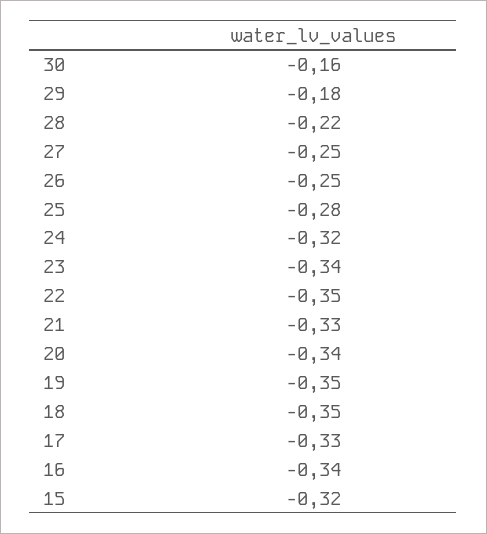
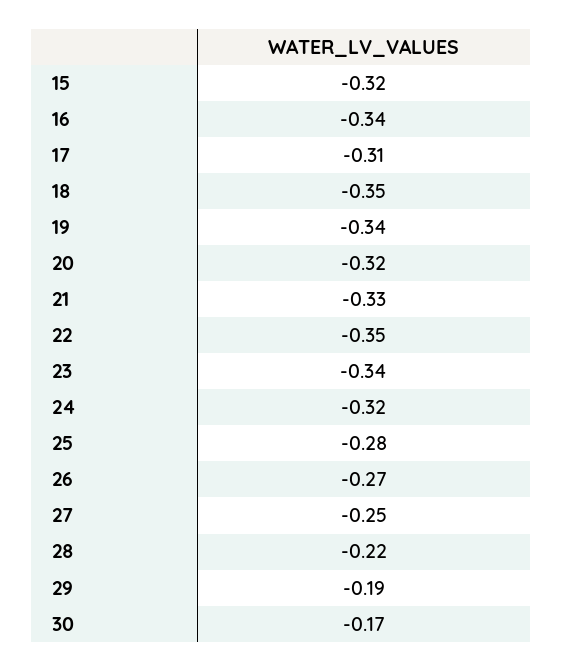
  {
-   "30": -0.16,
+   "30": -0.17,
-   "29": -0.18,
+   "29": -0.19,
    "28": -0.22,
    "27": -0.25,
-   "26": -0.25,
+   "26": -0.27,
    "25": -0.28,
    "24": -0.32,
    "23": -0.34,
    "22": -0.35,
    "21": -0.33,
-   "20": -0.34,
+   "20": -0.32,
-   "19": -0.35,
+   "19": -0.34,
    "18": -0.35,
-   "17": -0.33,
+   "17": -0.31,
    "16": -0.34,
    "15": -0.32
  }

